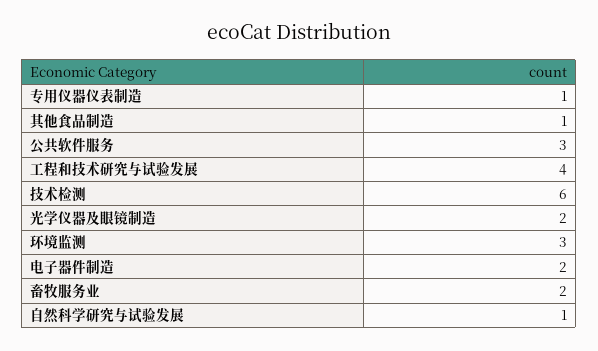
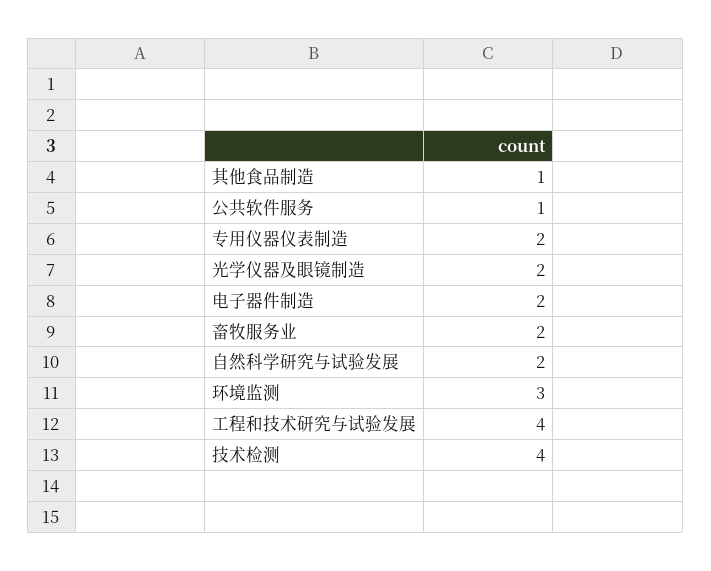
  {
-   "专用仪器仪表制造": 1,
+   "专用仪器仪表制造": 2,
    "其他食品制造": 1,
-   "公共软件服务": 3,
+   "公共软件服务": 1,
    "工程和技术研究与试验发展": 4,
-   "技术检测": 6,
+   "技术检测": 4,
    "光学仪器及眼镜制造": 2,
    "环境监测": 3,
    "电子器件制造": 2,
    "畜牧服务业": 2,
-   "自然科学研究与试验发展": 1
+   "自然科学研究与试验发展": 2
  }

